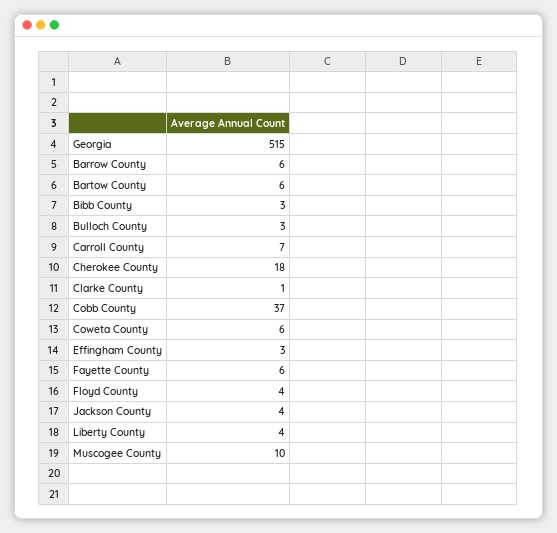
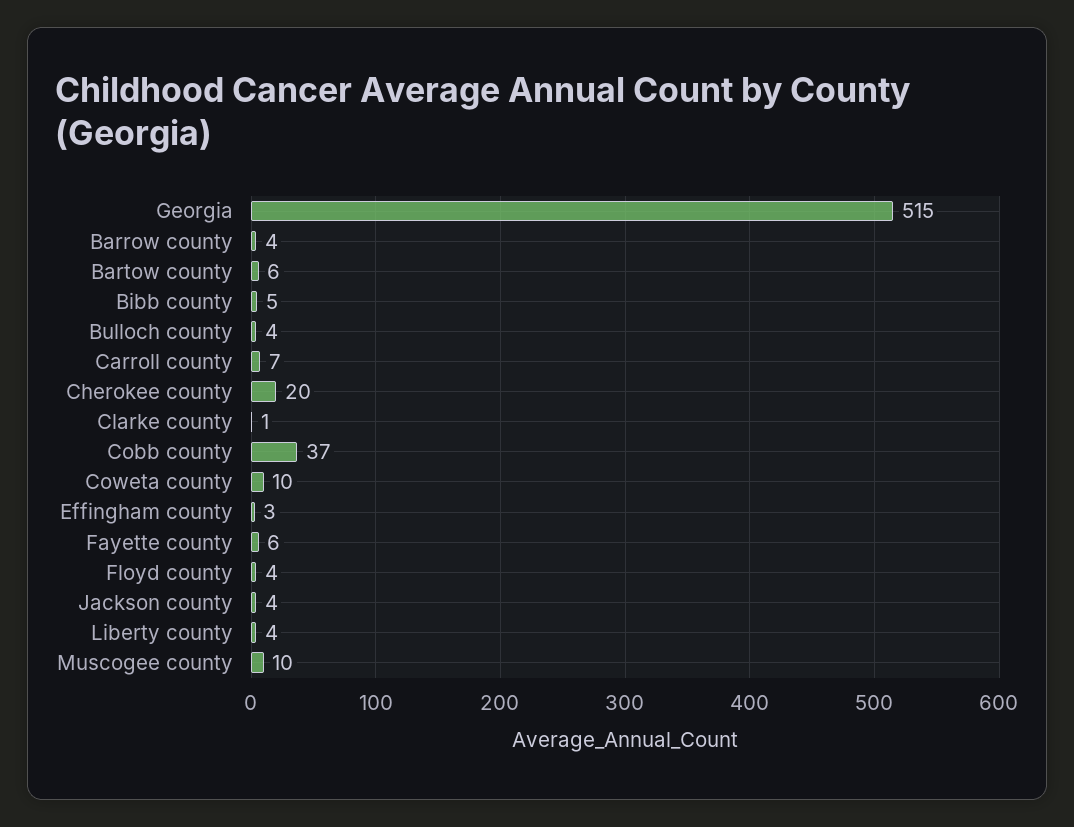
  {
    "Georgia": 515,
-   "Barrow County": 6,
+   "Barrow County": 4,
    "Bartow County": 6,
-   "Bibb County": 3,
+   "Bibb County": 5,
-   "Bulloch County": 3,
+   "Bulloch County": 4,
    "Carroll County": 7,
-   "Cherokee County": 18,
+   "Cherokee County": 20,
    "Clarke County": 1,
    "Cobb County": 37,
-   "Coweta County": 6,
+   "Coweta County": 10,
    "Effingham County": 3,
    "Fayette County": 6,
    "Floyd County": 4,
    "Jackson County": 4,
    "Liberty County": 4,
    "Muscogee County": 10
  }

